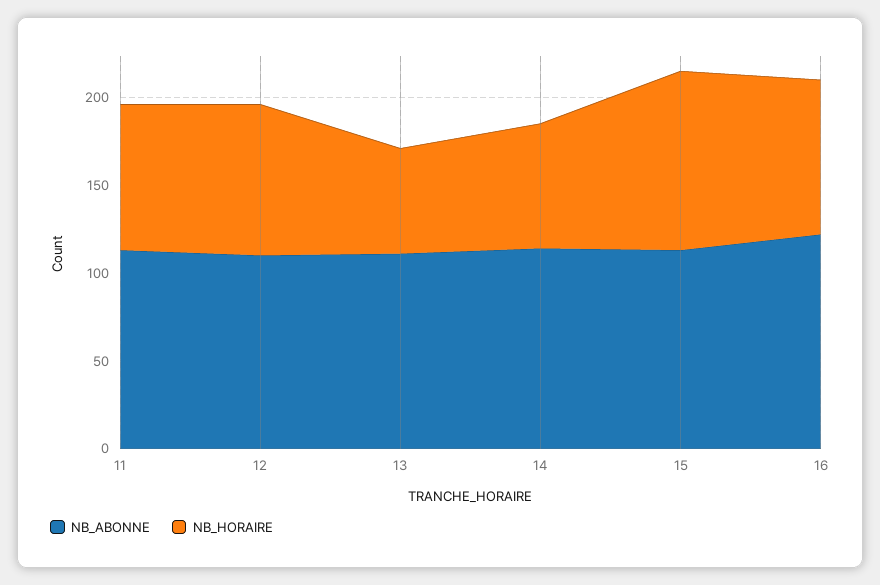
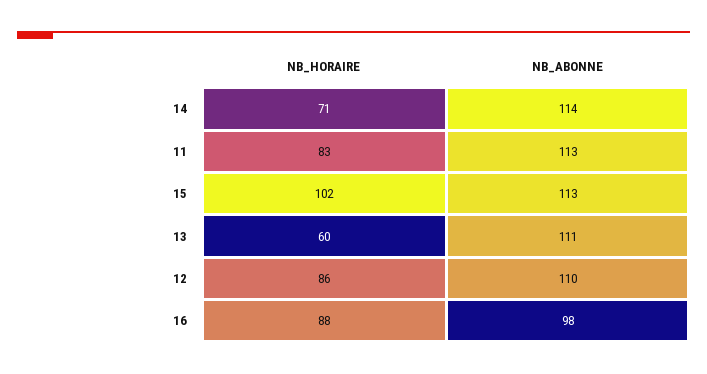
  {
    "NB_ABONNE": {
      "11": 113,
      "12": 110,
      "13": 111,
      "14": 114,
      "15": 113,
-     "16": 120
+     "16": 98
    },
    "NB_HORAIRE": {
      "11": 83,
      "12": 86,
      "13": 60,
      "14": 71,
      "15": 102,
      "16": 88
    }
  }

